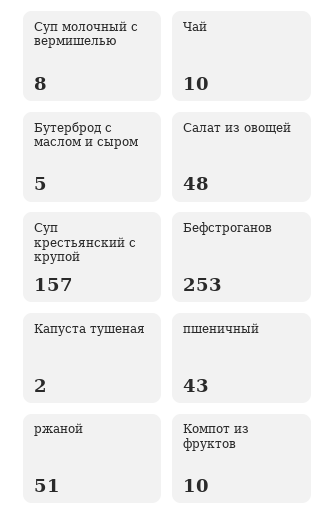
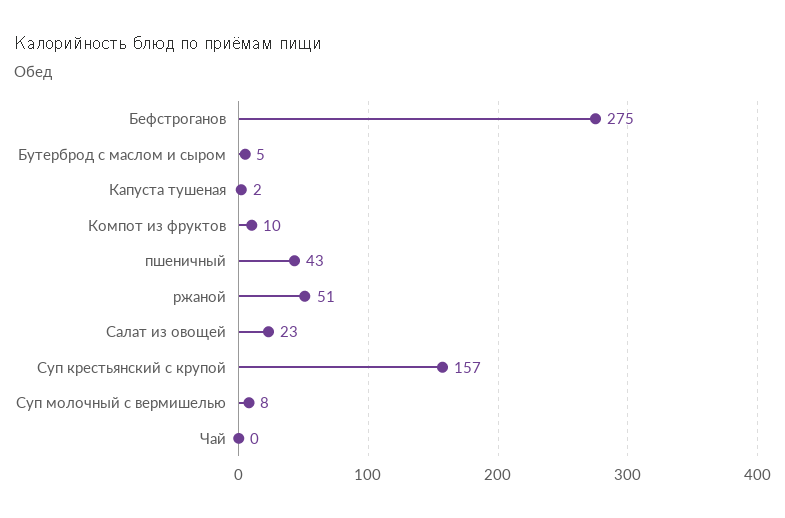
  {
    "Суп молочный с вермишелью": 8,
-   "Чай": 10,
+   "Чай": 0,
    "Бутерброд с маслом и сыром": 5,
-   "Салат из овощей": 48,
+   "Салат из овощей": 23,
    "Суп крестьянский с крупой": 157,
-   "Бефстроганов": 253,
+   "Бефстроганов": 275,
    "Капуста тушеная": 2,
    "пшеничный": 43,
    "ржаной": 51,
    "Компот из фруктов": 10
  }

